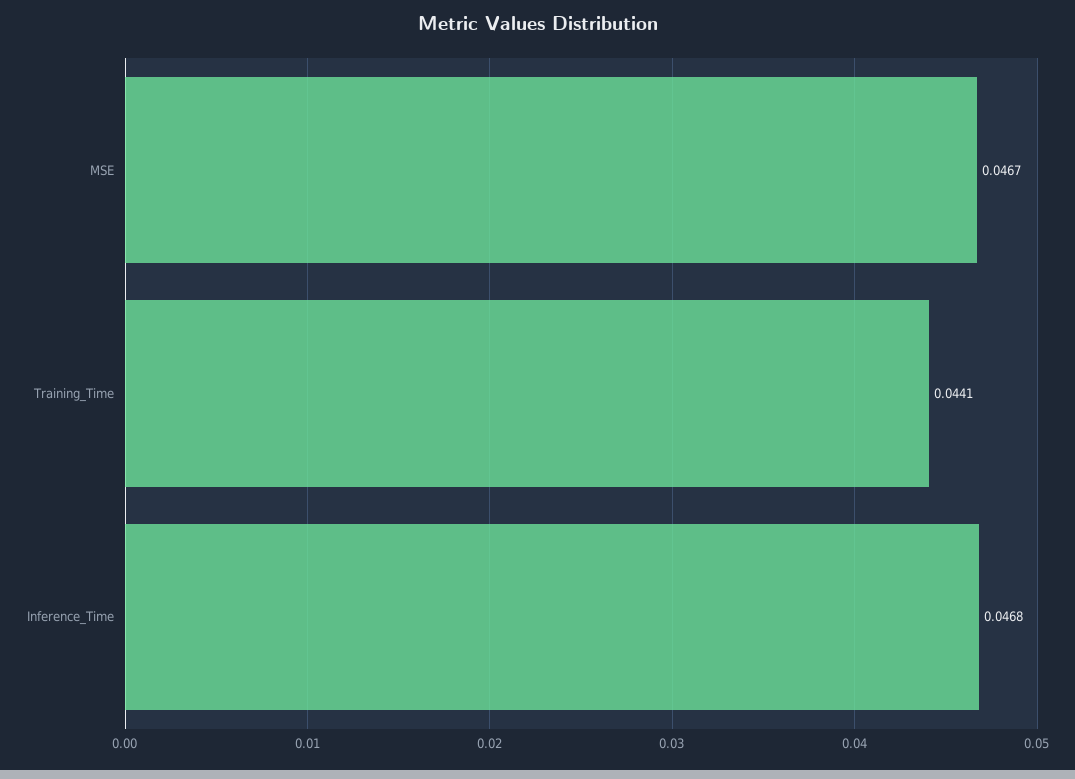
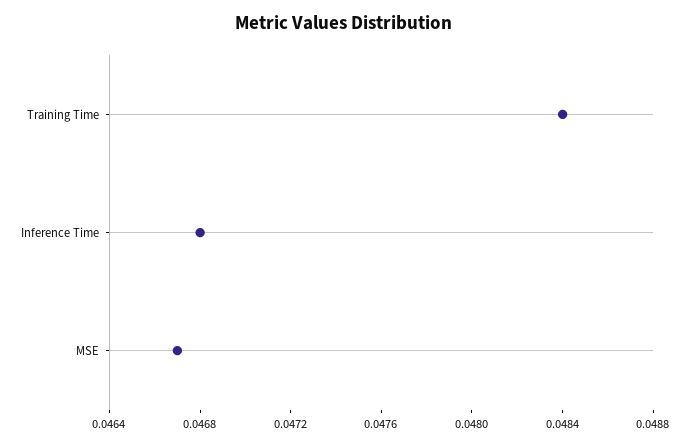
  {
    "MSE": 0.0467,
-   "Training_Time": 0.0441,
+   "Training_Time": 0.0484,
    "Inference_Time": 0.0468
  }

